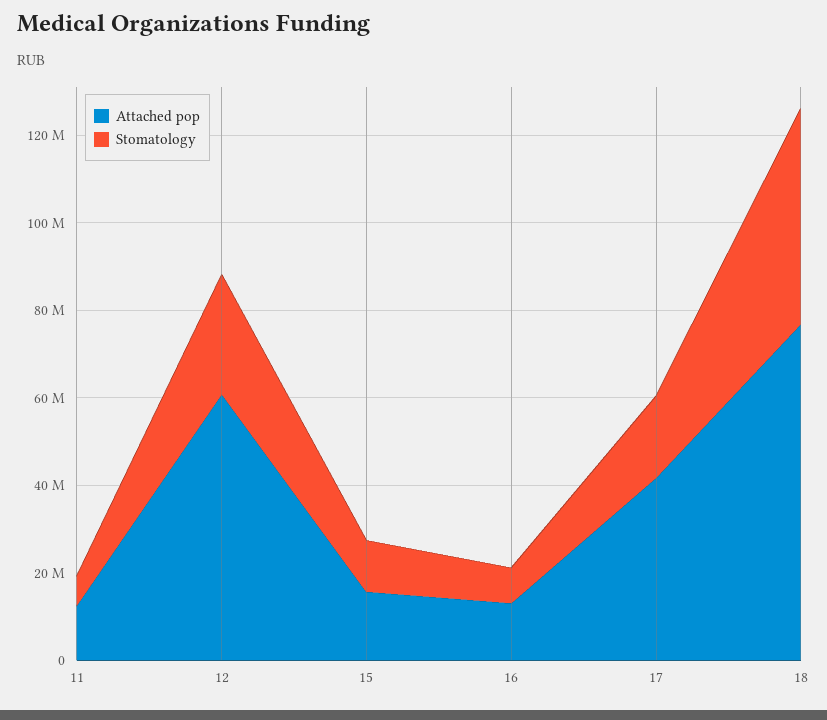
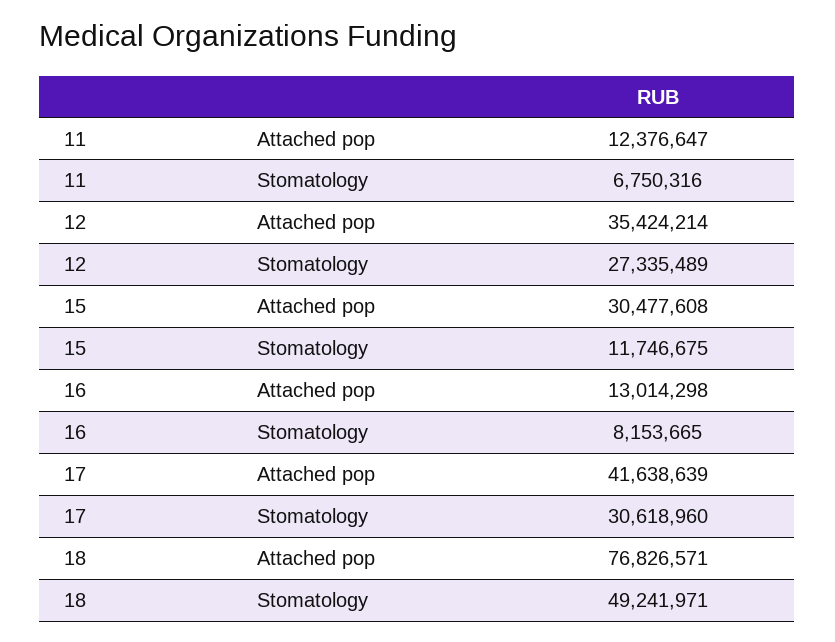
  {
    "Attached pop": {
      "11": 12376647,
-     "12": 60000000,
+     "12": 35424214,
-     "15": 15000000,
+     "15": 30477608,
      "16": 13014298,
      "17": 41638639,
      "18": 76826571
    },
    "Stomatology": {
      "11": 6750316,
      "12": 27335489,
      "15": 11746675,
      "16": 8153665,
-     "17": 20000000,
+     "17": 30618960,
      "18": 49241971
    }
  }

